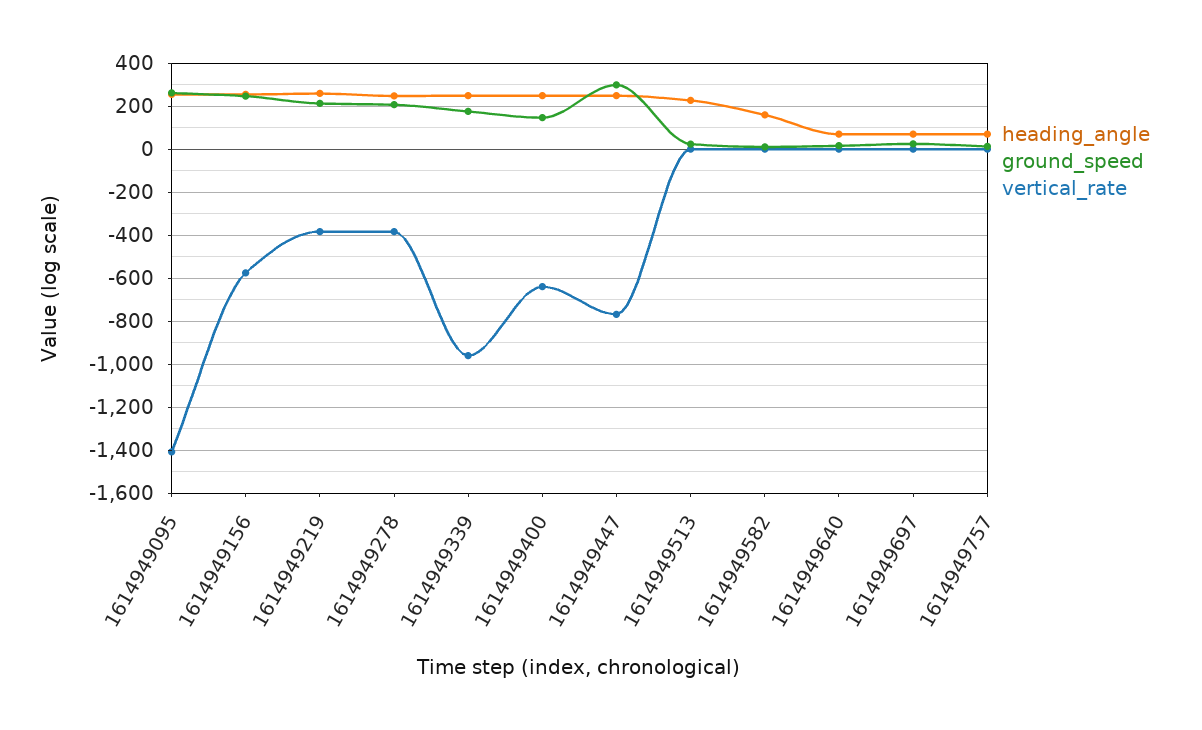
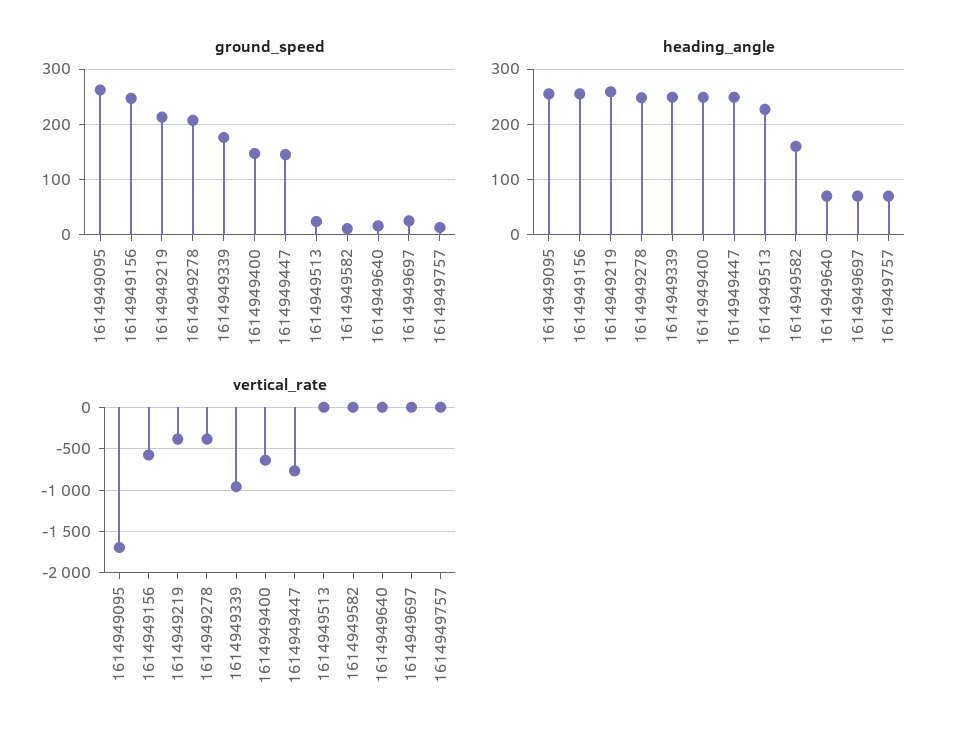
  {
    "heading_angle": {
      "1614949095": 260,
      "1614949156": 260,
      "1614949219": 260,
      "1614949278": 240,
      "1614949339": 240,
      "1614949400": 240,
      "1614949447": 240,
      "1614949513": 220,
      "1614949582": 160,
      "1614949640": 80,
      "1614949697": 80,
      "1614949757": 80
    },
    "ground_speed": {
      "1614949095": 260,
      "1614949156": 240,
      "1614949219": 220,
      "1614949278": 200,
      "1614949339": 180,
      "1614949400": 140,
-     "1614949447": 300,
+     "1614949447": 140,
      "1614949513": 20,
      "1614949582": 20,
      "1614949640": 20,
      "1614949697": 20,
      "1614949757": 20
    },
    "vertical_rate": {
-     "1614949095": -1400,
+     "1614949095": -1700,
      "1614949156": -600,
      "1614949219": -400,
      "1614949278": -400,
      "1614949339": -950,
      "1614949400": -650,
      "1614949447": -750,
      "1614949513": 0,
      "1614949582": 0,
      "1614949640": 0,
      "1614949697": 0,
      "1614949757": 0
    }
  }

